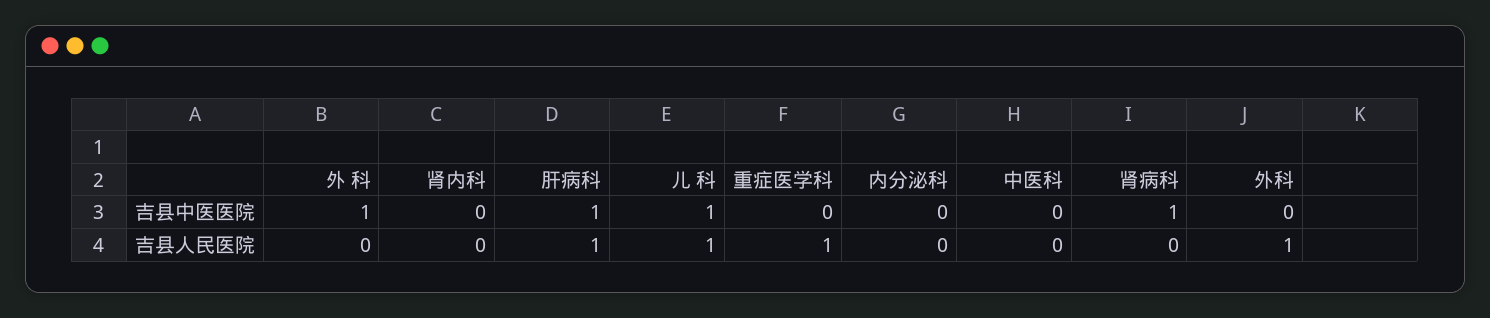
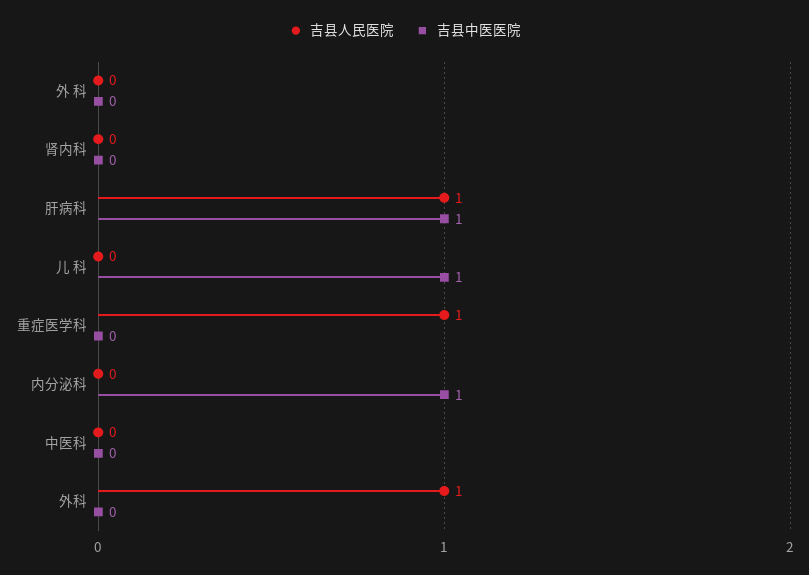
  {
    "吉县中医医院": {
-     "外 科": 1,
+     "外 科": 0,
      "肾内科": 0,
      "肝病科": 1,
      "儿 科": 1,
      "重症医学科": 0,
-     "内分泌科": 0,
+     "内分泌科": 1,
      "中医科": 0,
-     "肾病科": 1,
      "外科": 0
    },
    "吉县人民医院": {
      "外 科": 0,
      "肾内科": 0,
      "肝病科": 1,
-     "儿 科": 1,
+     "儿 科": 0,
      "重症医学科": 1,
      "内分泌科": 0,
      "中医科": 0,
-     "肾病科": 0,
      "外科": 1
    }
  }

